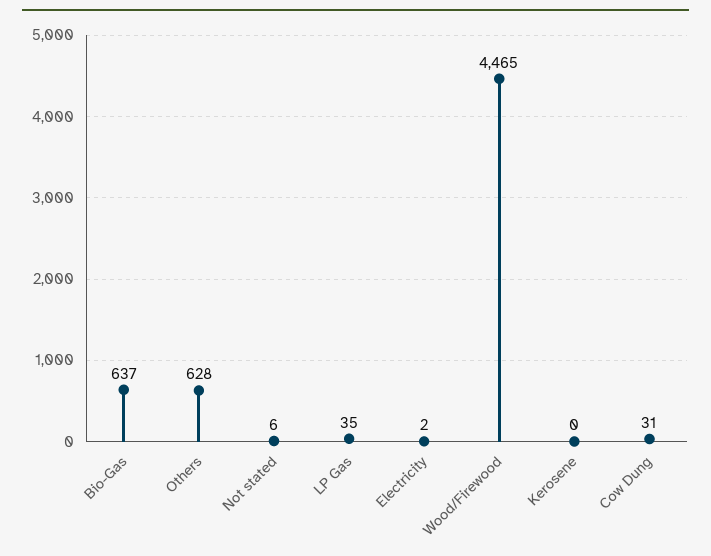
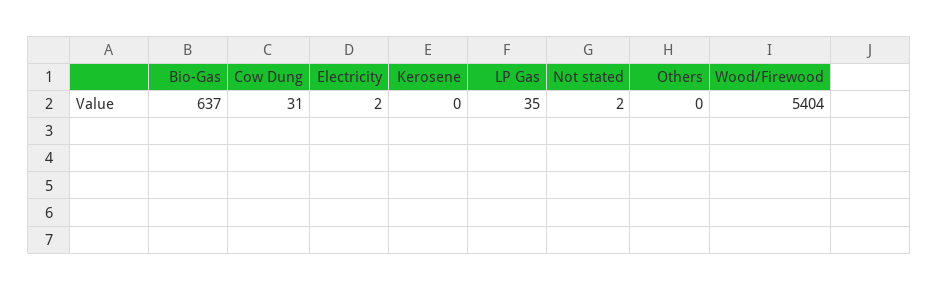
  {
    "Bio-Gas": 637,
-   "Others": 628,
+   "Others": 0,
-   "Not stated": 6,
+   "Not stated": 2,
    "LP Gas": 35,
    "Electricity": 2,
-   "Wood/Firewood": 4465,
+   "Wood/Firewood": 5404,
    "Kerosene": 0,
    "Cow Dung": 31
  }

